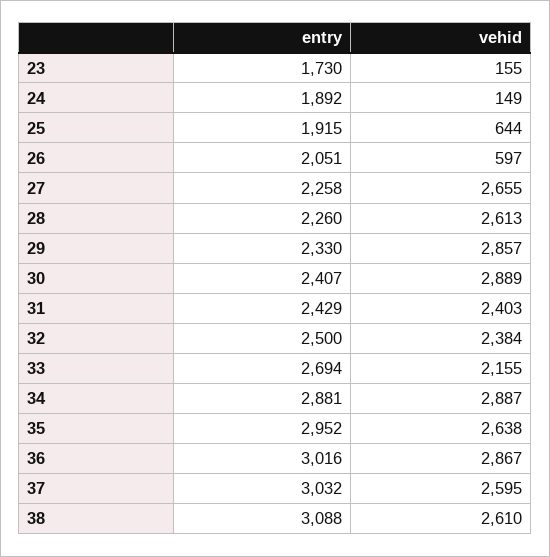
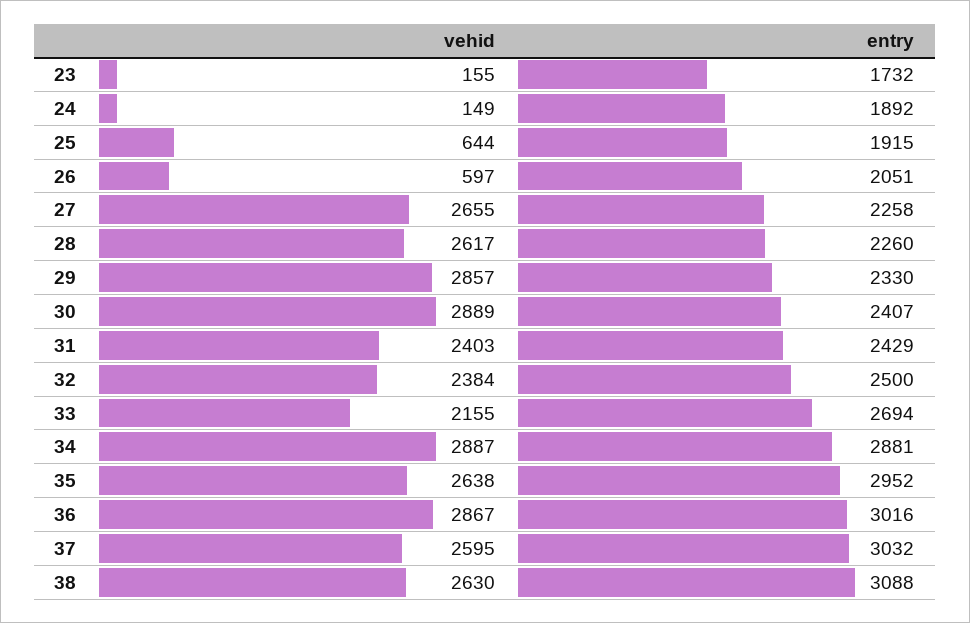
  {
    "entry": {
-     "23": 1730,
+     "23": 1732,
      "24": 1892,
      "25": 1915,
      "26": 2051,
      "27": 2258,
      "28": 2260,
      "29": 2330,
      "30": 2407,
      "31": 2429,
      "32": 2500,
      "33": 2694,
      "34": 2881,
      "35": 2952,
      "36": 3016,
      "37": 3032,
      "38": 3088
    },
    "vehid": {
      "23": 155,
      "24": 149,
      "25": 644,
      "26": 597,
      "27": 2655,
-     "28": 2613,
+     "28": 2617,
      "29": 2857,
      "30": 2889,
      "31": 2403,
      "32": 2384,
      "33": 2155,
      "34": 2887,
      "35": 2638,
      "36": 2867,
      "37": 2595,
-     "38": 2610
+     "38": 2630
    }
  }

